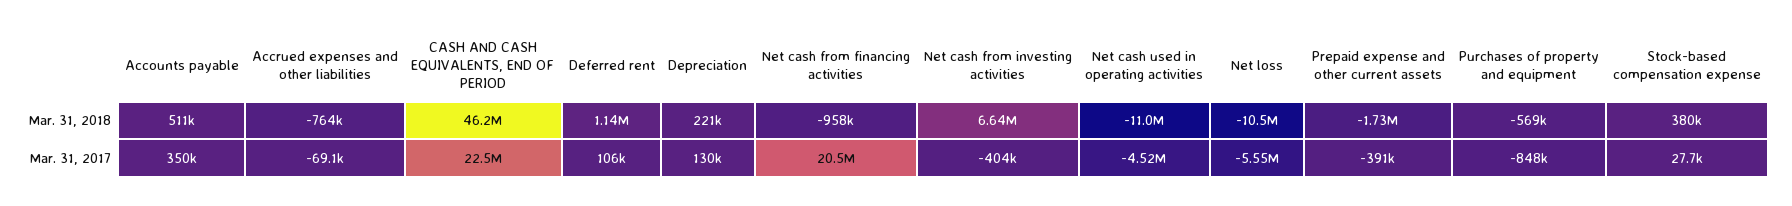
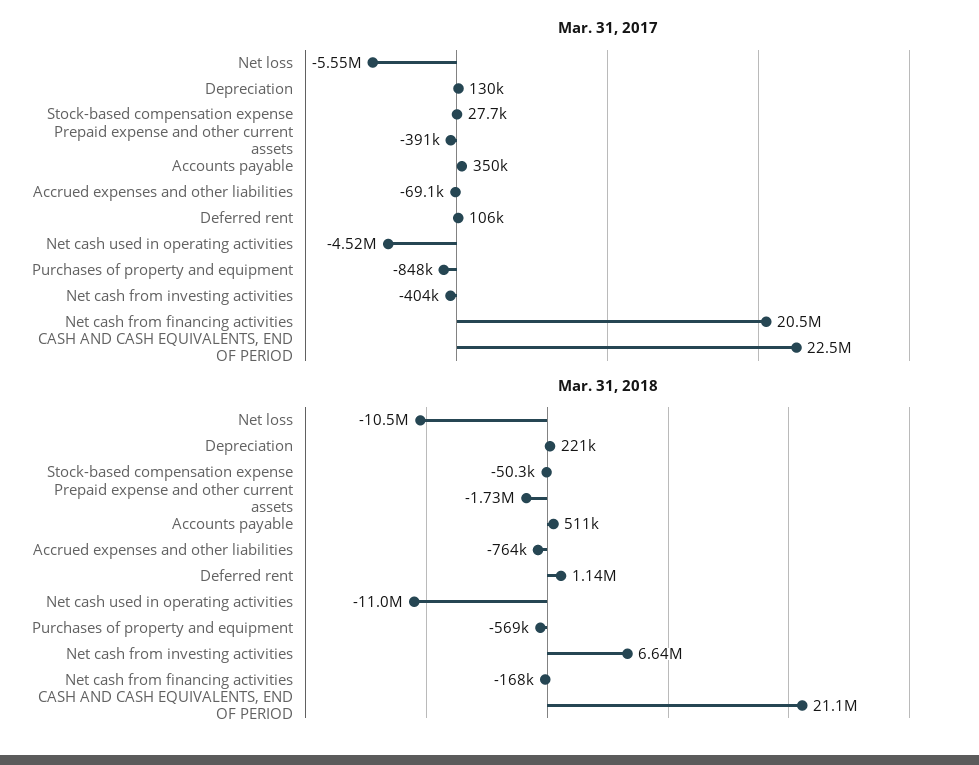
  {
    "Mar. 31, 2018": {
      "Accounts payable": 511000,
      "Accrued expenses and other liabilities": -764000,
-     "CASH AND CASH EQUIVALENTS, END OF PERIOD": 46200000,
+     "CASH AND CASH EQUIVALENTS, END OF PERIOD": 21100000,
      "Deferred rent": 1140000,
      "Depreciation": 221000,
-     "Net cash from financing activities": -958000,
+     "Net cash from financing activities": -168000,
      "Net cash from investing activities": 6640000,
      "Net cash used in operating activities": -11000000,
      "Net loss": -10500000,
      "Prepaid expense and other current assets": -1730000,
      "Purchases of property and equipment": -569000,
-     "Stock-based compensation expense": 380000
+     "Stock-based compensation expense": -50300
    },
    "Mar. 31, 2017": {
      "Accounts payable": 350000,
      "Accrued expenses and other liabilities": -69100,
      "CASH AND CASH EQUIVALENTS, END OF PERIOD": 22500000,
      "Deferred rent": 106000,
      "Depreciation": 130000,
      "Net cash from financing activities": 20500000,
      "Net cash from investing activities": -404000,
      "Net cash used in operating activities": -4520000,
      "Net loss": -5550000,
      "Prepaid expense and other current assets": -391000,
      "Purchases of property and equipment": -848000,
      "Stock-based compensation expense": 27700
    }
  }

